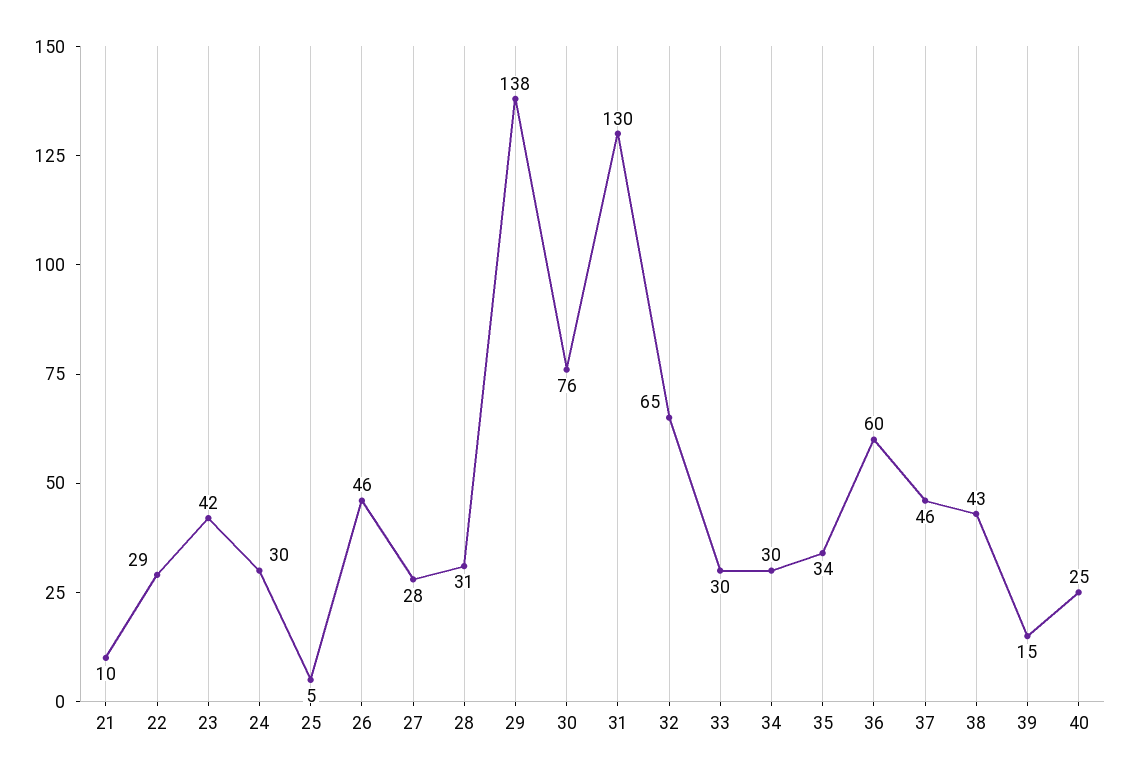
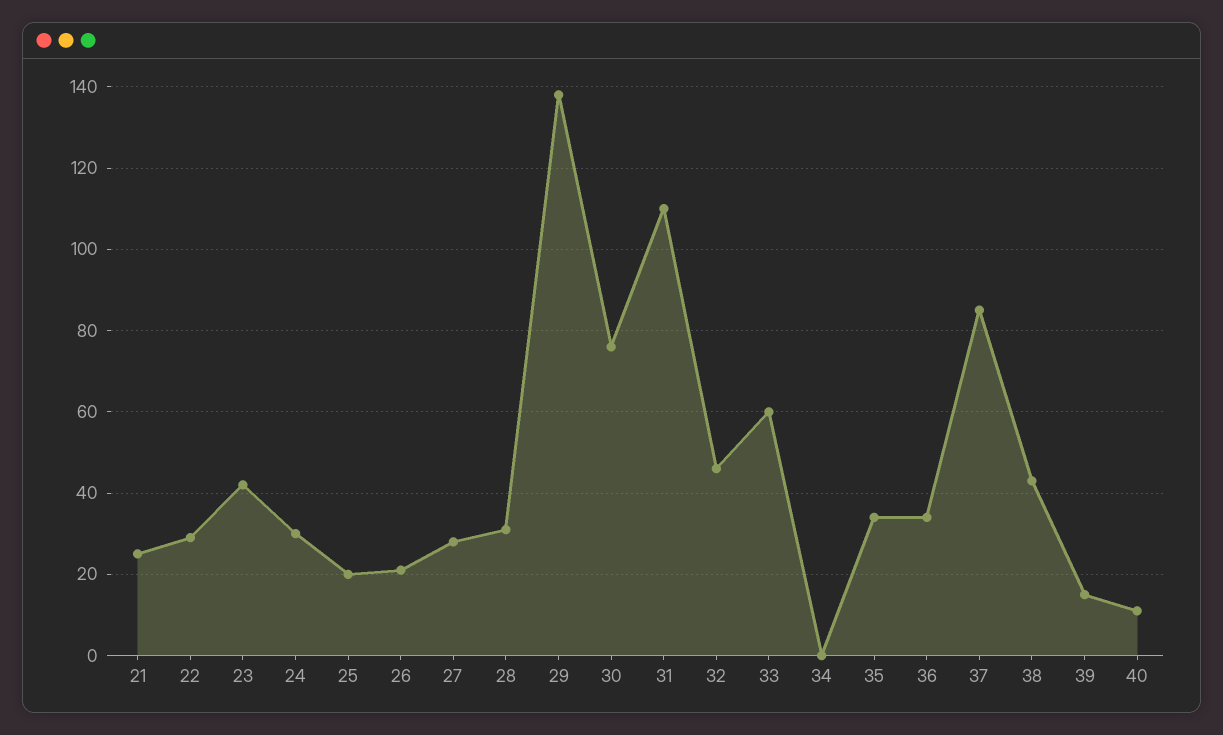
  {
-   "21": 10,
+   "21": 25,
    "22": 29,
    "23": 42,
    "24": 30,
-   "25": 5,
+   "25": 20,
-   "26": 46,
+   "26": 20,
    "27": 28,
    "28": 31,
    "29": 138,
    "30": 76,
-   "31": 130,
+   "31": 110,
-   "32": 65,
+   "32": 45,
-   "33": 30,
+   "33": 60,
-   "34": 30,
+   "34": 0,
    "35": 34,
-   "36": 60,
+   "36": 35,
-   "37": 46,
+   "37": 85,
    "38": 43,
    "39": 15,
-   "40": 25
+   "40": 10
  }

